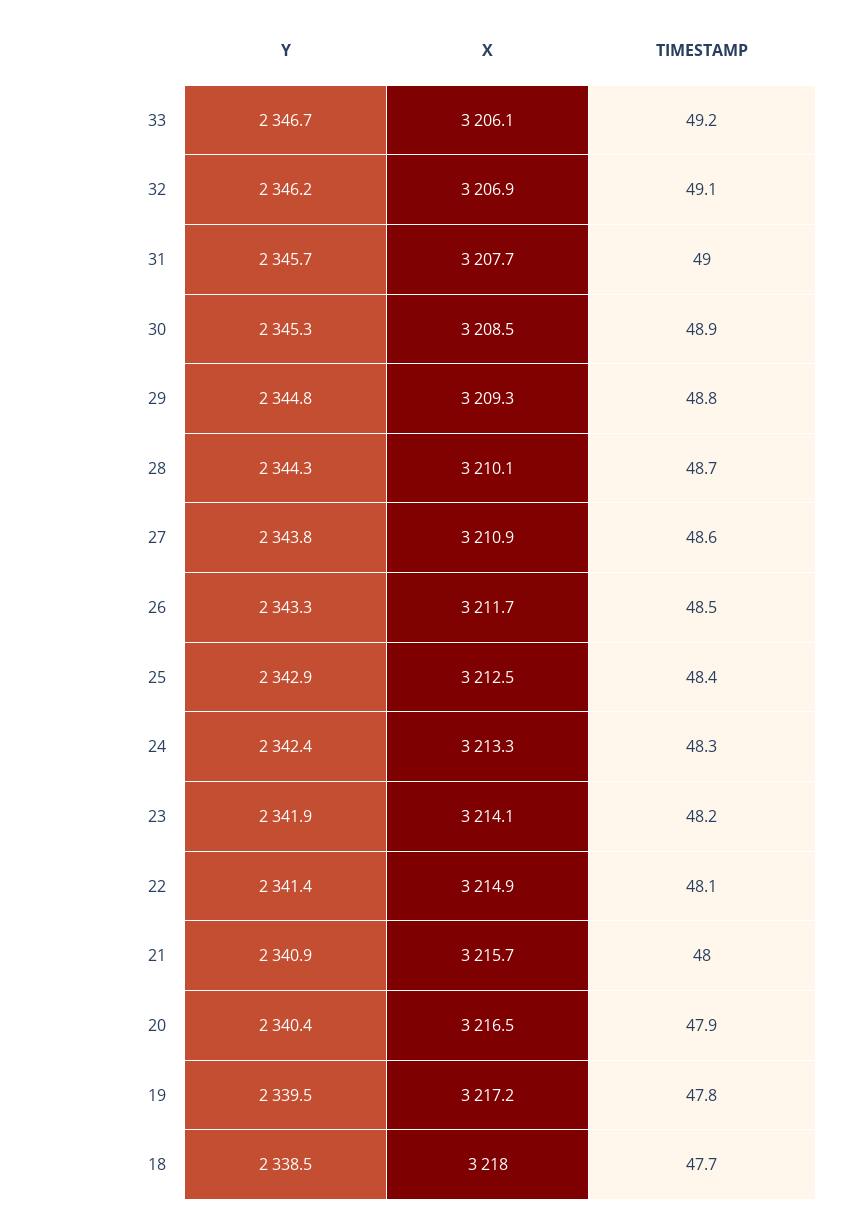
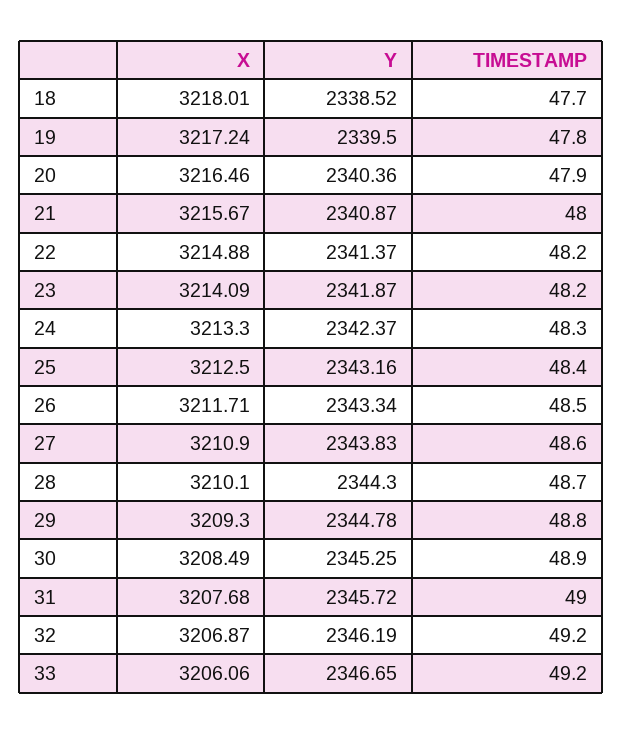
  {
    "Y": {
      "33": 2346.65,
      "32": 2346.19,
      "31": 2345.72,
      "30": 2345.25,
      "29": 2344.78,
      "28": 2344.3,
      "27": 2343.83,
      "26": 2343.34,
-     "25": 2342.9,
+     "25": 2343.16,
      "24": 2342.37,
      "23": 2341.87,
      "22": 2341.37,
      "21": 2340.87,
      "20": 2340.36,
      "19": 2339.5,
      "18": 2338.52
    },
    "X": {
      "33": 3206.06,
      "32": 3206.87,
      "31": 3207.68,
      "30": 3208.49,
      "29": 3209.3,
      "28": 3210.1,
      "27": 3210.9,
      "26": 3211.71,
      "25": 3212.5,
      "24": 3213.3,
      "23": 3214.09,
      "22": 3214.88,
      "21": 3215.67,
      "20": 3216.46,
      "19": 3217.24,
      "18": 3218.01
    },
    "TIMESTAMP": {
      "33": 49.2,
-     "32": 49.1,
+     "32": 49.2,
      "31": 49,
      "30": 48.9,
      "29": 48.8,
      "28": 48.7,
      "27": 48.6,
      "26": 48.5,
      "25": 48.4,
      "24": 48.3,
      "23": 48.2,
-     "22": 48.1,
+     "22": 48.2,
      "21": 48,
      "20": 47.9,
      "19": 47.8,
      "18": 47.7
    }
  }

